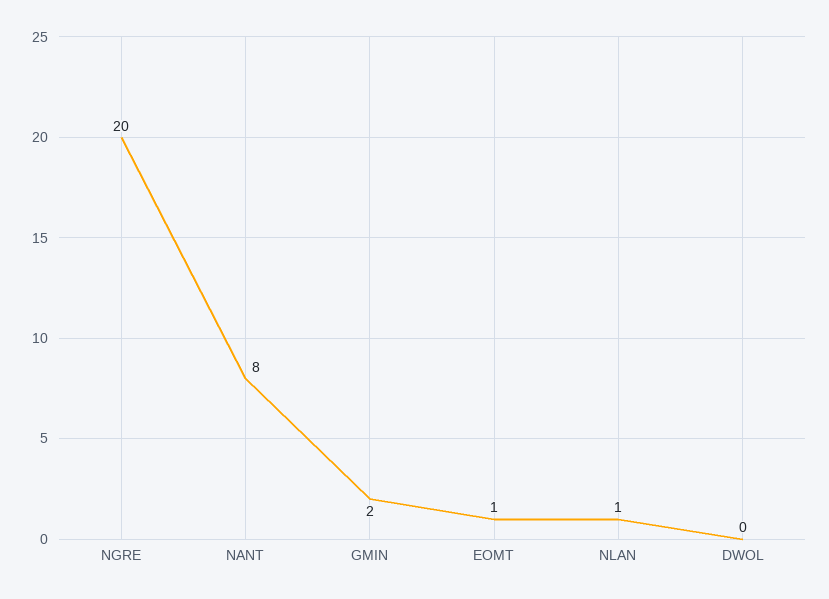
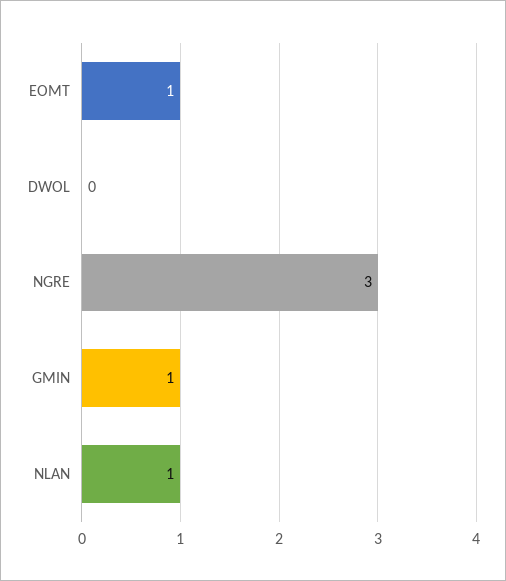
  {
-   "NGRE": 20,
+   "NGRE": 3,
-   "NANT": 8,
-   "GMIN": 2,
+   "GMIN": 1,
    "EOMT": 1,
    "NLAN": 1,
    "DWOL": 0
  }

